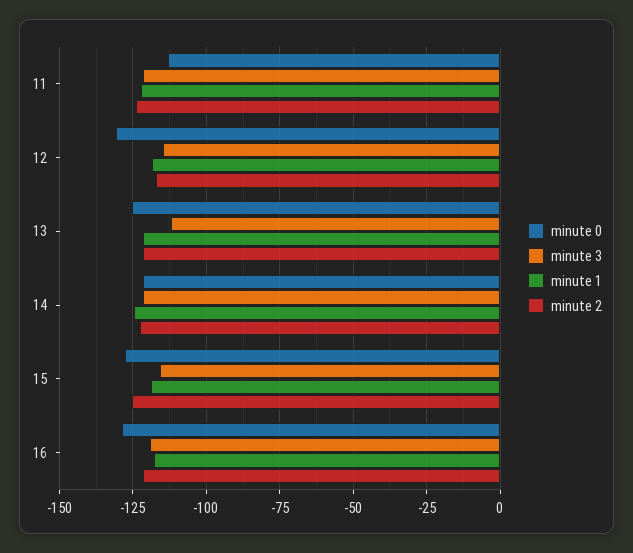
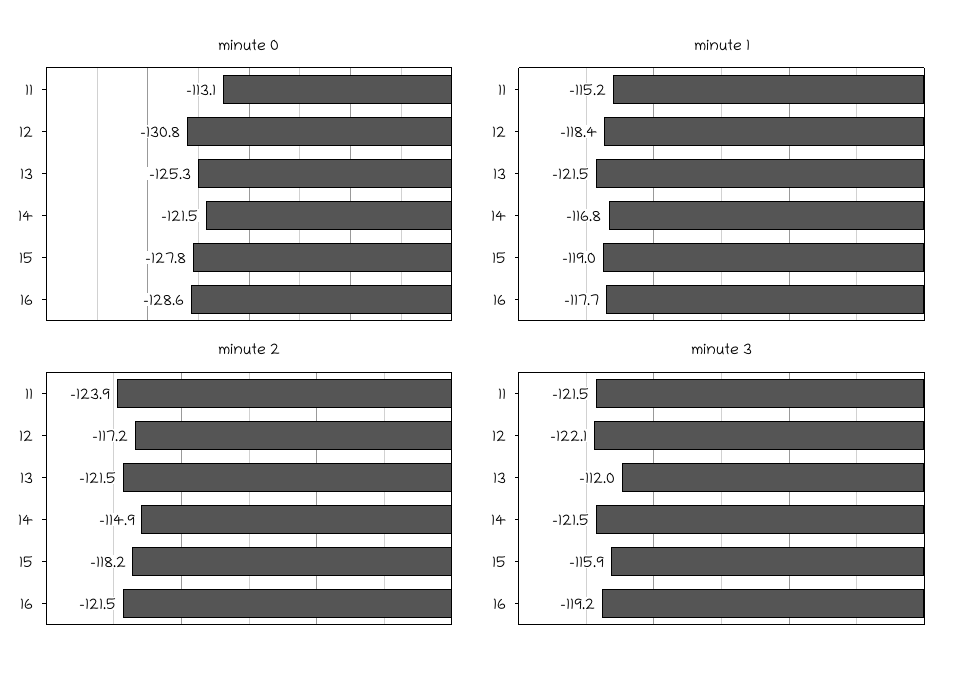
  {
    "minute 0": {
      "11": -113.1,
      "12": -130.8,
      "13": -125.3,
      "14": -121.5,
      "15": -127.8,
      "16": -128.6
    },
    "minute 3": {
      "11": -121.5,
-     "12": -115,
+     "12": -122.1,
      "13": -112,
      "14": -121.5,
      "15": -115.9,
      "16": -119.2
    },
    "minute 1": {
-     "11": -122.5,
+     "11": -115.2,
      "12": -118.4,
      "13": -121.5,
-     "14": -125,
+     "14": -116.8,
      "15": -119,
      "16": -117.7
    },
    "minute 2": {
      "11": -123.9,
      "12": -117.2,
      "13": -121.5,
-     "14": -122.5,
+     "14": -114.9,
-     "15": -125,
+     "15": -118.2,
      "16": -121.5
    }
  }

